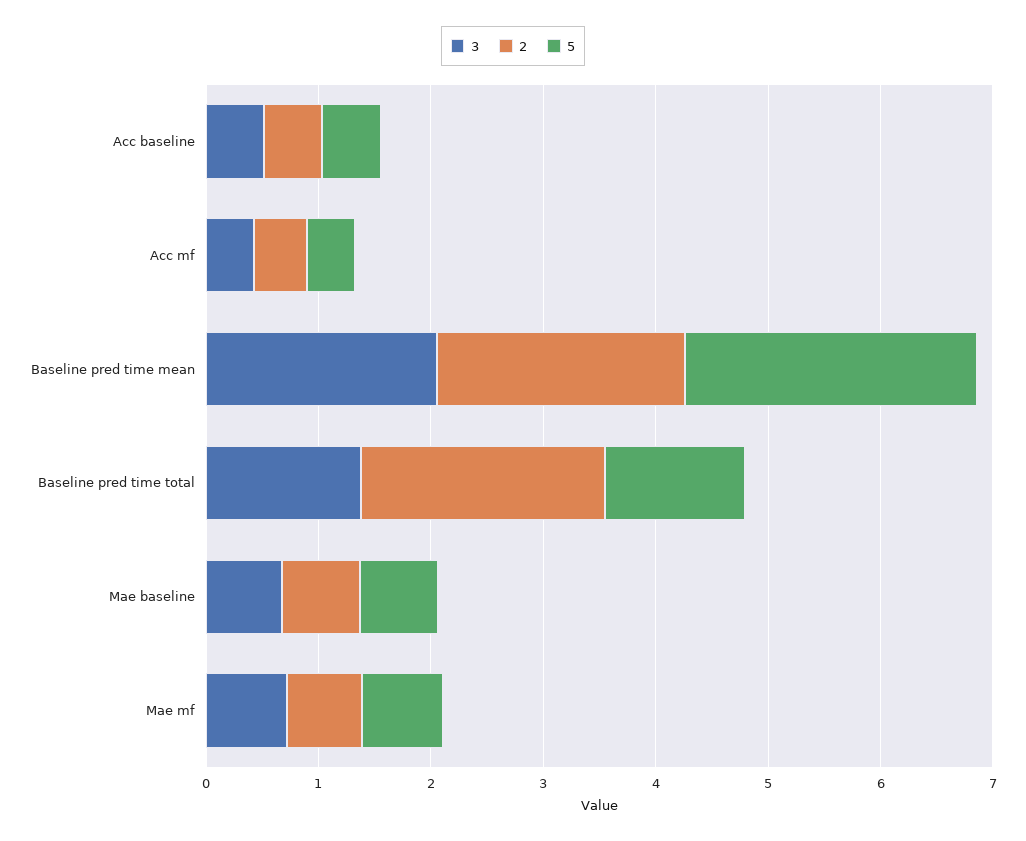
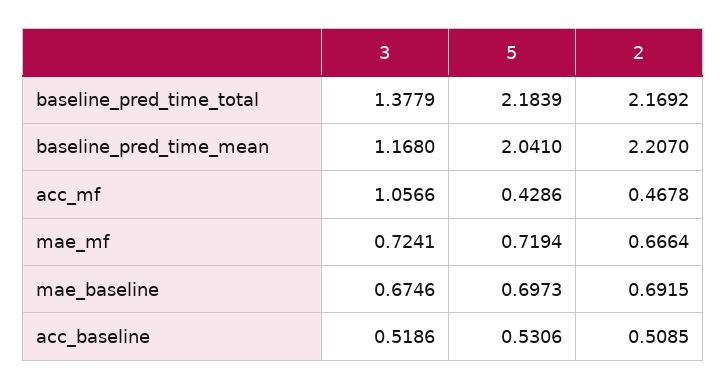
  {
    "3": {
      "Acc baseline": 0.5186,
-     "Acc mf": 0.4,
+     "Acc mf": 1.0566,
-     "Baseline pred time mean": 2,
+     "Baseline pred time mean": 1.168,
      "Baseline pred time total": 1.3779,
      "Mae baseline": 0.6746,
      "Mae mf": 0.7241
    },
    "2": {
      "Acc baseline": 0.5085,
      "Acc mf": 0.4678,
      "Baseline pred time mean": 2.207,
      "Baseline pred time total": 2.1692,
      "Mae baseline": 0.6915,
      "Mae mf": 0.6664
    },
    "5": {
      "Acc baseline": 0.5306,
      "Acc mf": 0.4286,
-     "Baseline pred time mean": 2.6,
+     "Baseline pred time mean": 2.041,
-     "Baseline pred time total": 1.2,
+     "Baseline pred time total": 2.1839,
      "Mae baseline": 0.6973,
      "Mae mf": 0.7194
    }
  }

